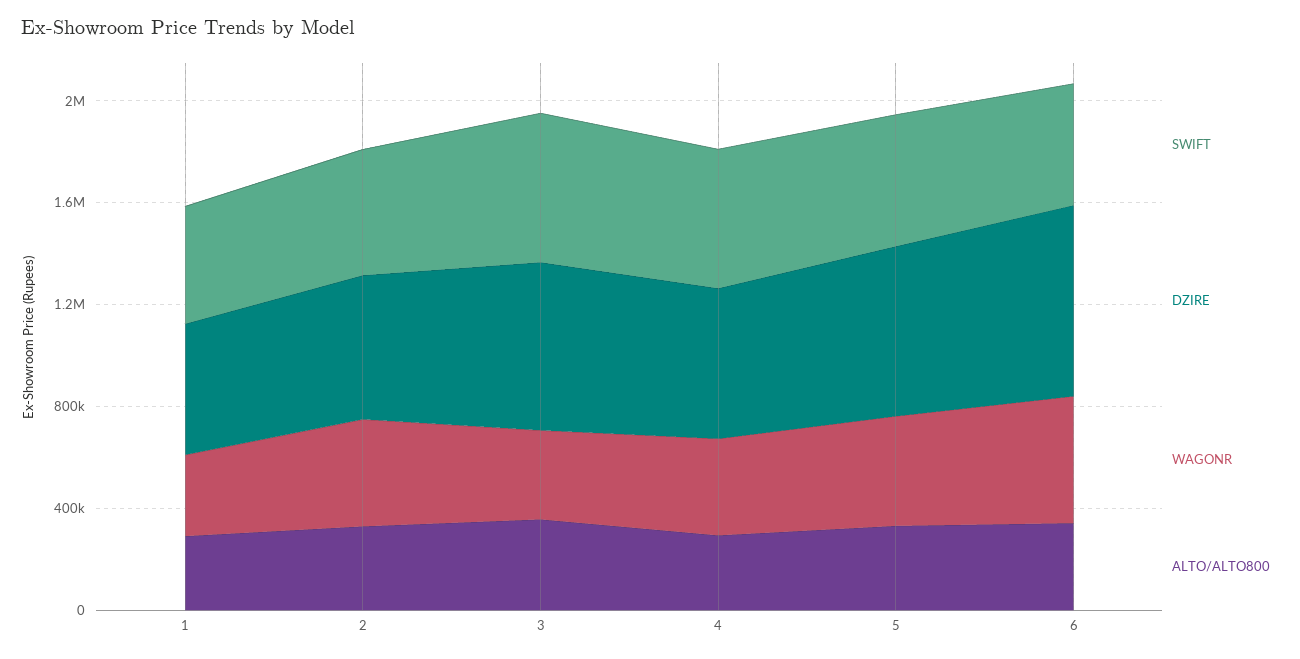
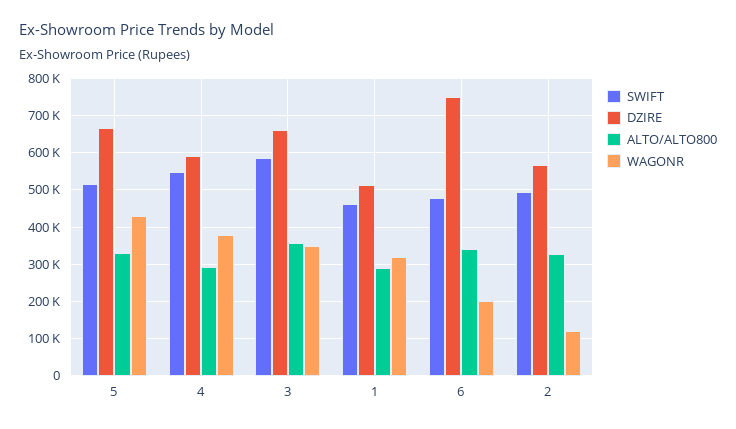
  {
    "SWIFT": {
      "1": 460000,
      "2": 500000,
      "3": 580000,
      "4": 540000,
      "5": 520000,
      "6": 480000
    },
    "DZIRE": {
      "1": 520000,
      "2": 560000,
      "3": 660000,
      "4": 600000,
      "5": 660000,
      "6": 760000
    },
    "WAGONR": {
      "1": 320000,
-     "2": 400000,
+     "2": 120000,
      "3": 360000,
      "4": 380000,
      "5": 440000,
-     "6": 500000
+     "6": 200000
    },
    "ALTO/ALTO800": {
      "1": 300000,
      "2": 320000,
      "3": 360000,
      "4": 300000,
      "5": 340000,
      "6": 340000
    }
  }

